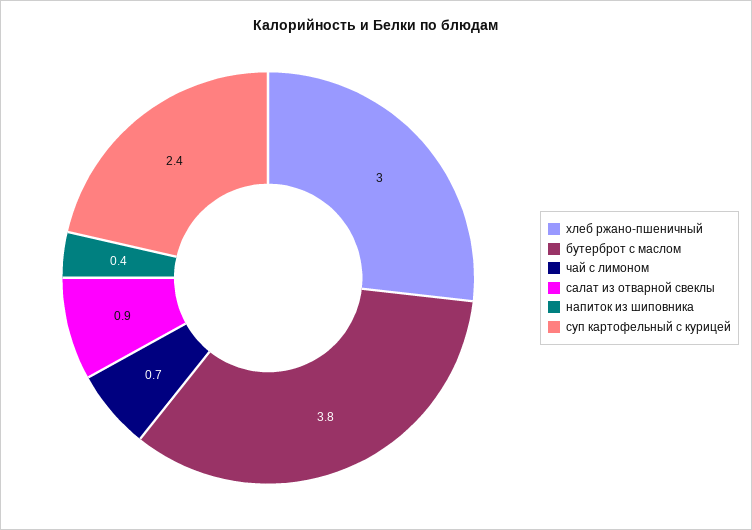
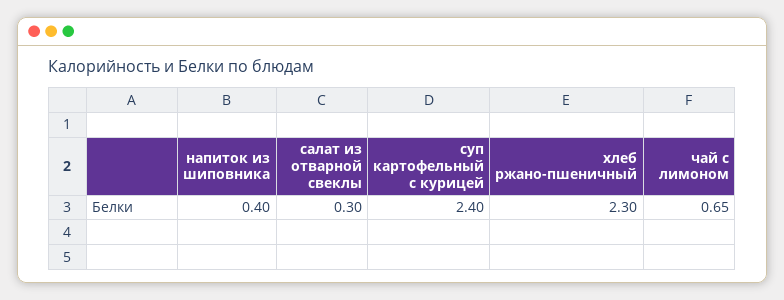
  {
-   "хлеб ржано-пшеничный": 3,
+   "хлеб ржано-пшеничный": 2.3,
-   "бутерброт с маслом": 3.8,
    "чай с лимоном": 0.65,
-   "салат из отварной свеклы": 0.9,
+   "салат из отварной свеклы": 0.3,
    "напиток из шиповника": 0.4,
    "суп картофельный с курицей": 2.4
  }

